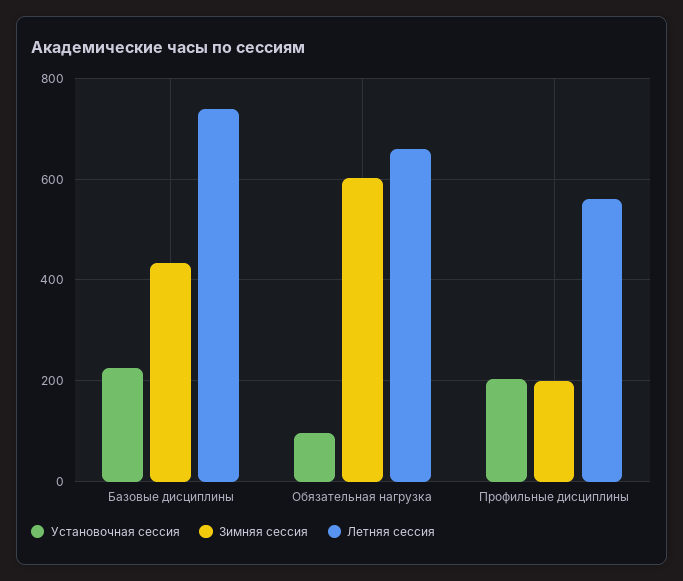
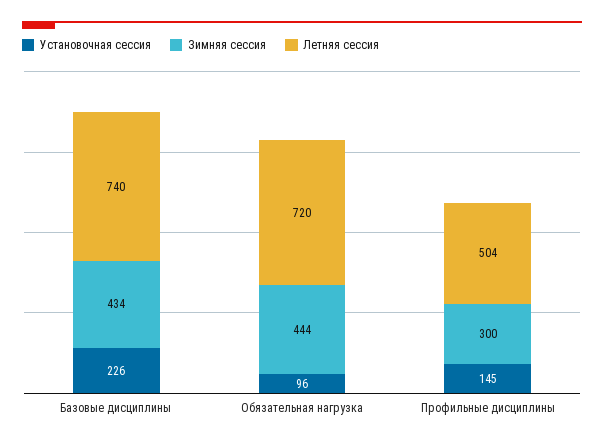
  {
    "Установочная сессия": {
      "Базовые дисциплины": 226,
      "Обязательная нагрузка": 96,
-     "Профильные дисциплины": 200
+     "Профильные дисциплины": 145
    },
    "Зимняя сессия": {
      "Базовые дисциплины": 434,
-     "Обязательная нагрузка": 600,
+     "Обязательная нагрузка": 444,
-     "Профильные дисциплины": 200
+     "Профильные дисциплины": 300
    },
    "Летняя сессия": {
      "Базовые дисциплины": 740,
-     "Обязательная нагрузка": 660,
+     "Обязательная нагрузка": 720,
-     "Профильные дисциплины": 560
+     "Профильные дисциплины": 504
    }
  }

